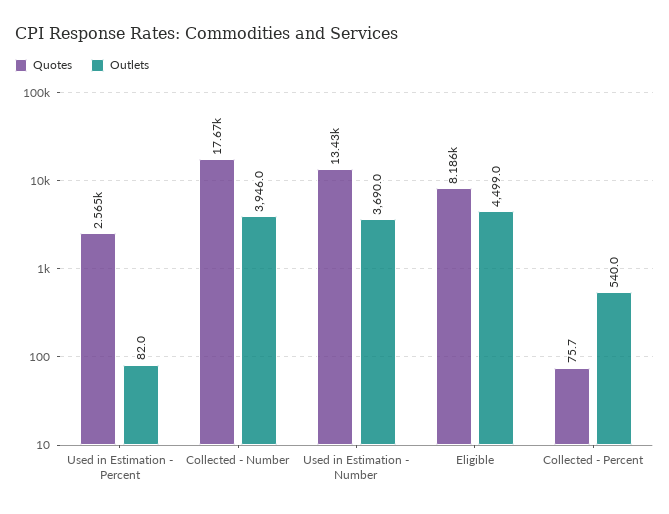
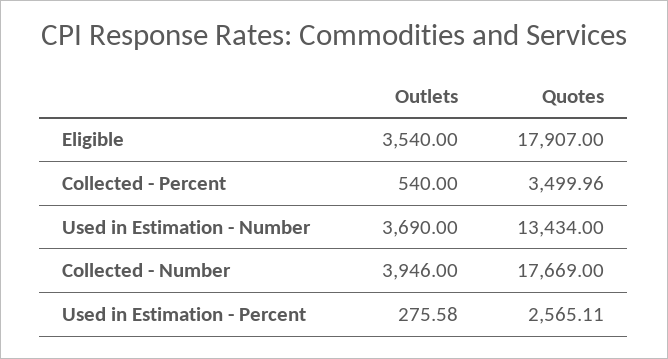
  {
    "Quotes": {
      "Used in Estimation - Percent": 2565.11,
      "Collected - Number": 17669,
      "Used in Estimation - Number": 13434,
-     "Eligible": 8186,
+     "Eligible": 17907,
-     "Collected - Percent": 75.7
+     "Collected - Percent": 3499.96
    },
    "Outlets": {
-     "Used in Estimation - Percent": 82,
+     "Used in Estimation - Percent": 275.58,
      "Collected - Number": 3946,
      "Used in Estimation - Number": 3690,
-     "Eligible": 4499,
+     "Eligible": 3540,
      "Collected - Percent": 540
    }
  }

